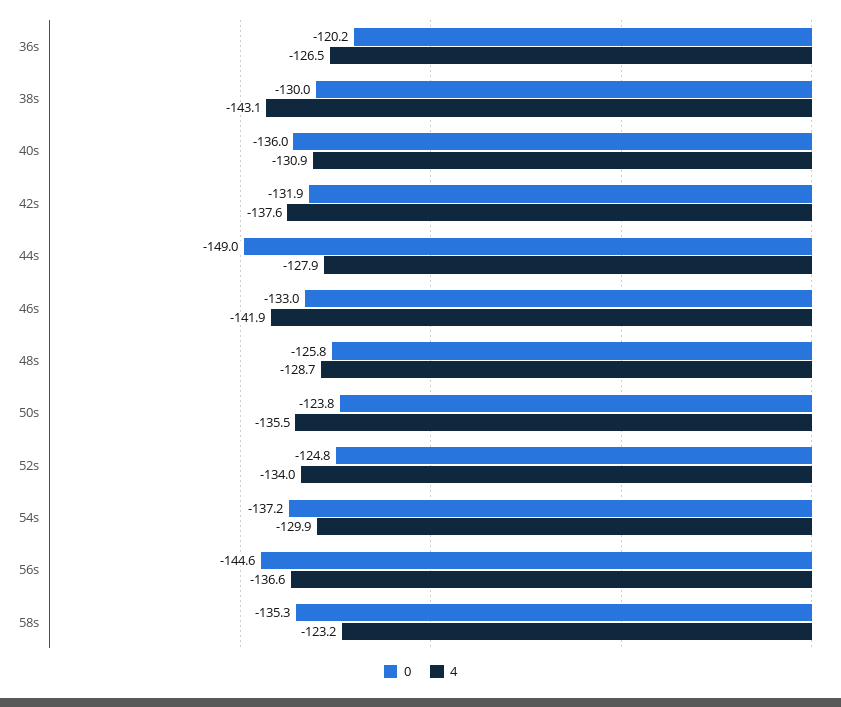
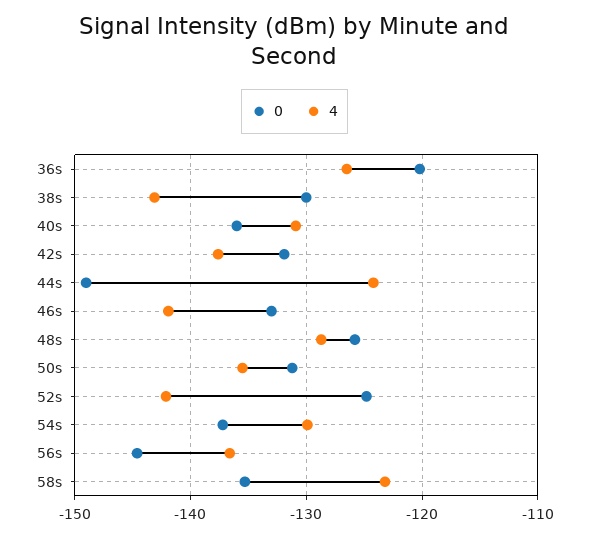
  {
    "0": {
      "36s": -120.2,
      "38s": -130,
      "40s": -136,
      "42s": -131.9,
      "44s": -149,
      "46s": -133,
      "48s": -125.8,
-     "50s": -123.8,
+     "50s": -131,
      "52s": -124.8,
      "54s": -137.2,
      "56s": -144.6,
      "58s": -135.3
    },
    "4": {
      "36s": -126.5,
      "38s": -143.1,
      "40s": -130.9,
      "42s": -137.6,
-     "44s": -127.9,
+     "44s": -124,
      "46s": -141.9,
      "48s": -128.7,
      "50s": -135.5,
-     "52s": -134,
+     "52s": -142,
      "54s": -129.9,
      "56s": -136.6,
      "58s": -123.2
    }
  }

